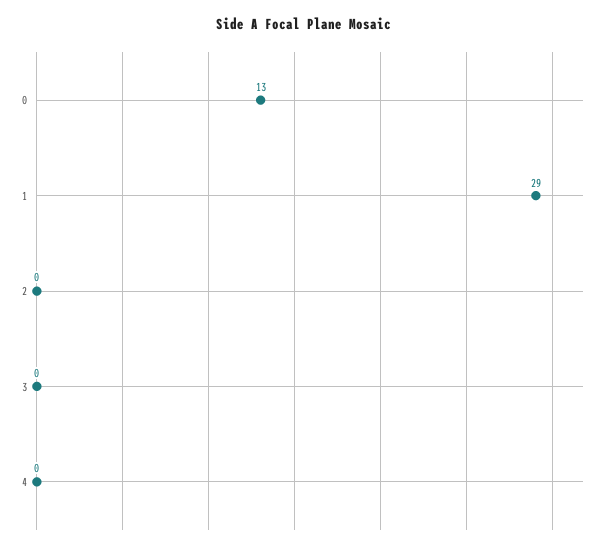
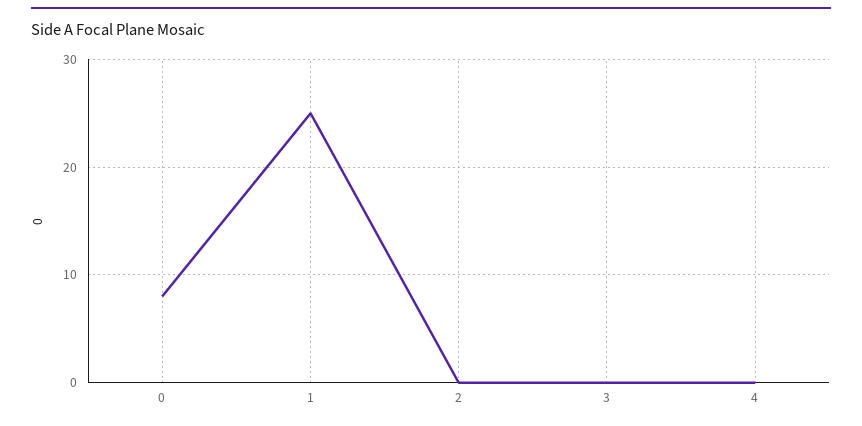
  {
-   "0": 13,
+   "0": 8,
-   "1": 29,
+   "1": 25,
    "2": 0,
    "3": 0,
    "4": 0
  }

